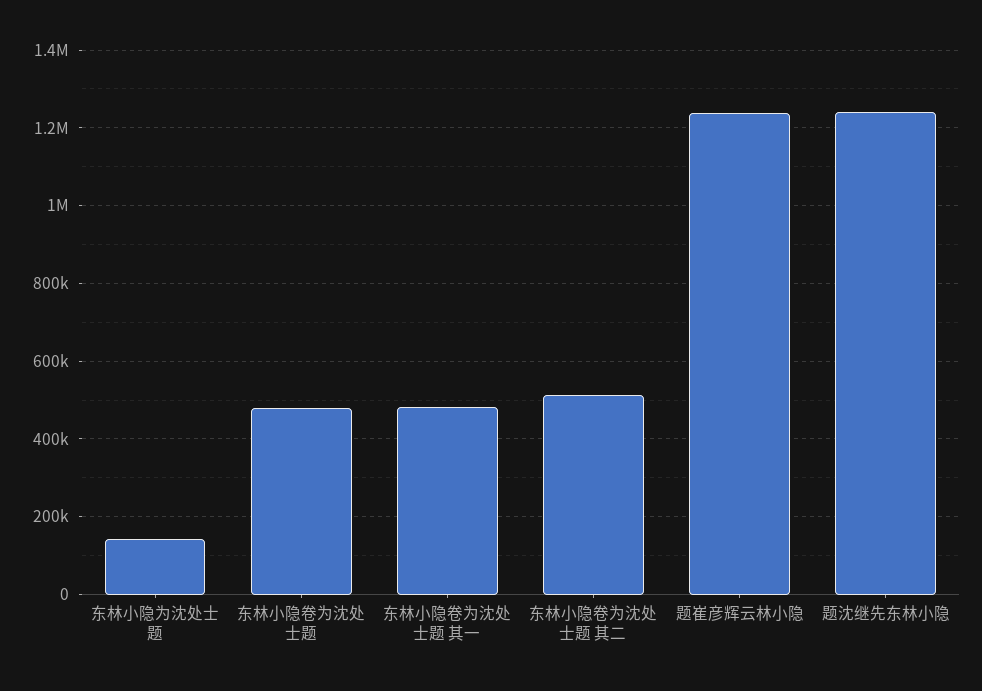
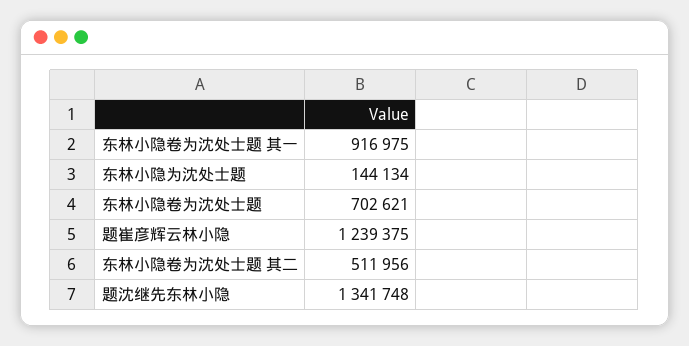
  {
    "东林小隐为沈处士题": 144134,
-   "东林小隐卷为沈处士题": 480000,
+   "东林小隐卷为沈处士题": 702621,
-   "东林小隐卷为沈处士题 其一": 480000,
+   "东林小隐卷为沈处士题 其一": 916975,
    "东林小隐卷为沈处士题 其二": 511956,
    "题崔彦辉云林小隐": 1239375,
-   "题沈继先东林小隐": 1240000
+   "题沈继先东林小隐": 1341748
  }

